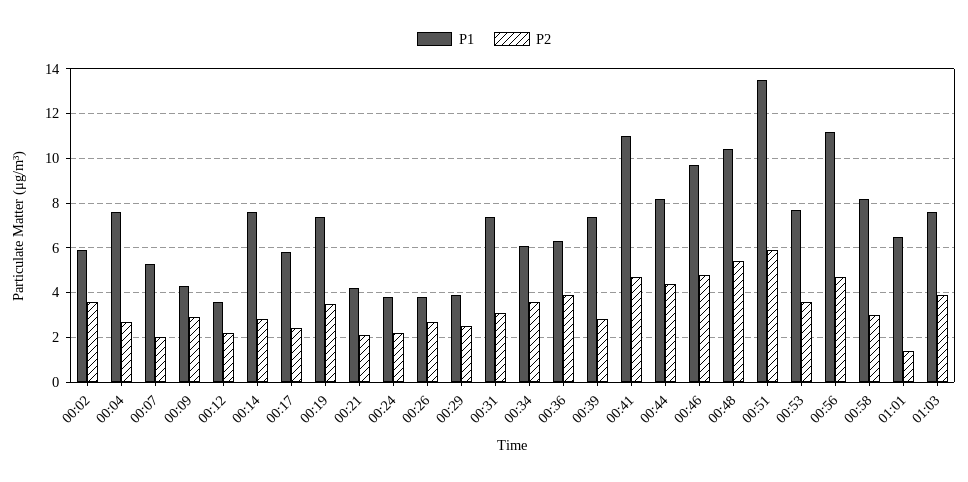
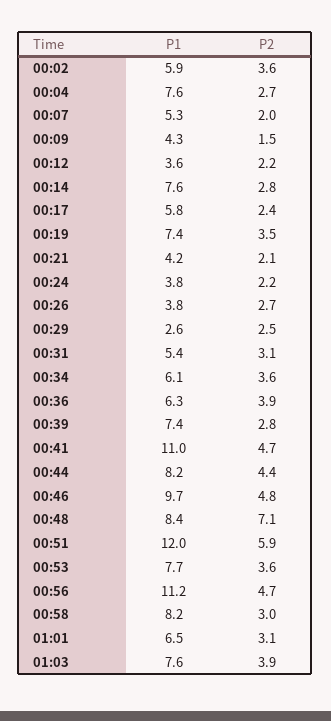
  {
    "P1": {
      "00:02": 5.9,
      "00:04": 7.6,
      "00:07": 5.3,
      "00:09": 4.3,
      "00:12": 3.6,
      "00:14": 7.6,
      "00:17": 5.8,
      "00:19": 7.4,
      "00:21": 4.2,
      "00:24": 3.8,
      "00:26": 3.8,
-     "00:29": 4,
+     "00:29": 2.6,
-     "00:31": 7.5,
+     "00:31": 5.4,
      "00:34": 6.1,
      "00:36": 6.3,
      "00:39": 7.4,
      "00:41": 11,
      "00:44": 8.2,
      "00:46": 9.7,
-     "00:48": 10.5,
+     "00:48": 8.4,
-     "00:51": 13.5,
+     "00:51": 12,
      "00:53": 7.7,
      "00:56": 11.2,
      "00:58": 8.2,
      "01:01": 6.5,
      "01:03": 7.6
    },
    "P2": {
      "00:02": 3.6,
      "00:04": 2.7,
      "00:07": 2,
-     "00:09": 3,
+     "00:09": 1.5,
      "00:12": 2.2,
      "00:14": 2.8,
      "00:17": 2.4,
      "00:19": 3.5,
      "00:21": 2.1,
      "00:24": 2.2,
      "00:26": 2.7,
      "00:29": 2.5,
      "00:31": 3.1,
      "00:34": 3.6,
      "00:36": 3.9,
      "00:39": 2.8,
      "00:41": 4.7,
      "00:44": 4.4,
      "00:46": 4.8,
-     "00:48": 5.5,
+     "00:48": 7.1,
      "00:51": 5.9,
      "00:53": 3.6,
      "00:56": 4.7,
      "00:58": 3,
-     "01:01": 1.5,
+     "01:01": 3.1,
      "01:03": 3.9
    }
  }

